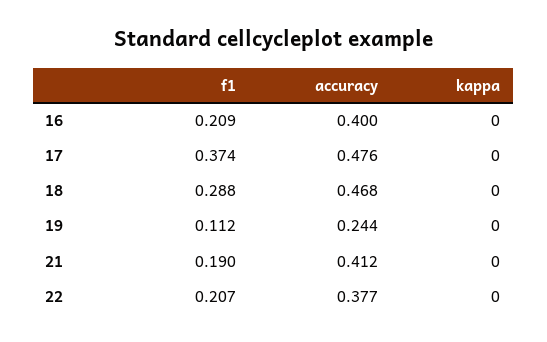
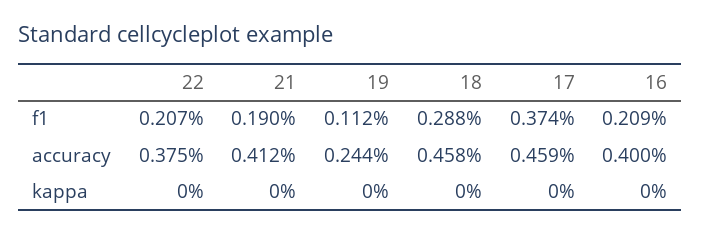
  {
    "f1": {
      "16": 0.209,
      "17": 0.374,
      "18": 0.288,
      "19": 0.112,
      "21": 0.19,
      "22": 0.207
    },
    "accuracy": {
      "16": 0.4,
-     "17": 0.476,
+     "17": 0.459,
-     "18": 0.468,
+     "18": 0.458,
      "19": 0.244,
      "21": 0.412,
-     "22": 0.377
+     "22": 0.375
    },
    "kappa": {
      "16": 0,
      "17": 0,
      "18": 0,
      "19": 0,
      "21": 0,
      "22": 0
    }
  }

